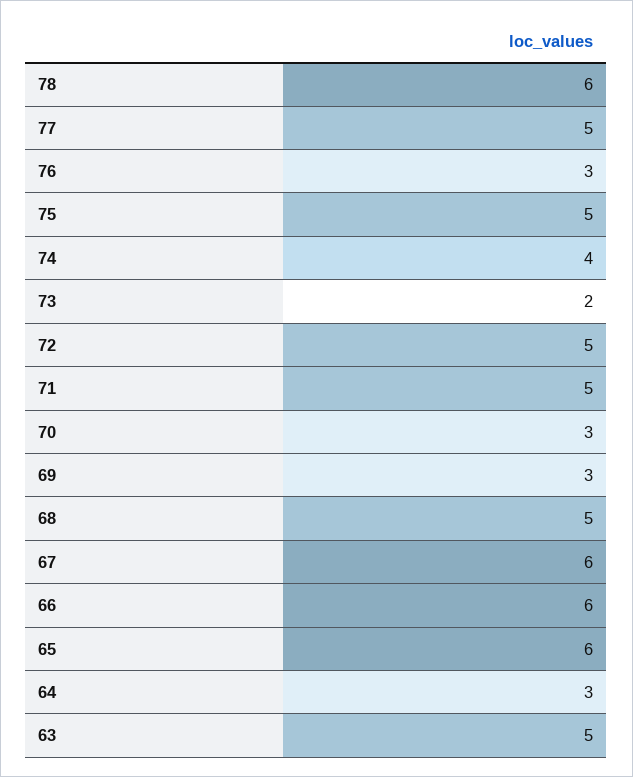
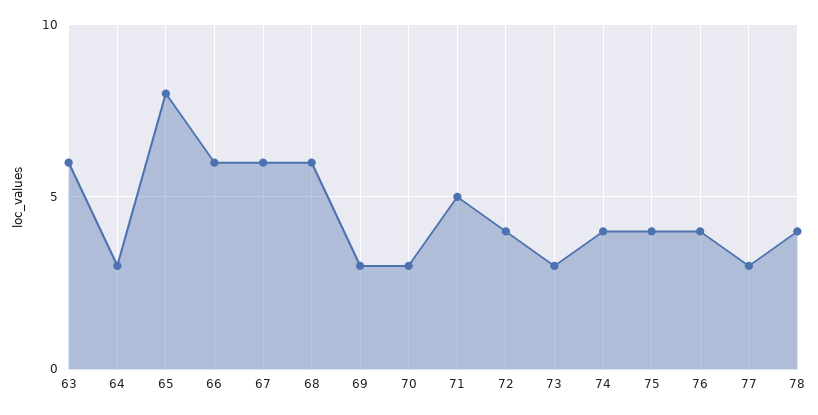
  {
-   "78": 6,
+   "78": 4,
-   "77": 5,
+   "77": 3,
-   "76": 3,
+   "76": 4,
-   "75": 5,
+   "75": 4,
    "74": 4,
-   "73": 2,
+   "73": 3,
-   "72": 5,
+   "72": 4,
    "71": 5,
    "70": 3,
    "69": 3,
-   "68": 5,
+   "68": 6,
    "67": 6,
    "66": 6,
-   "65": 6,
+   "65": 8,
    "64": 3,
-   "63": 5
+   "63": 6
  }

